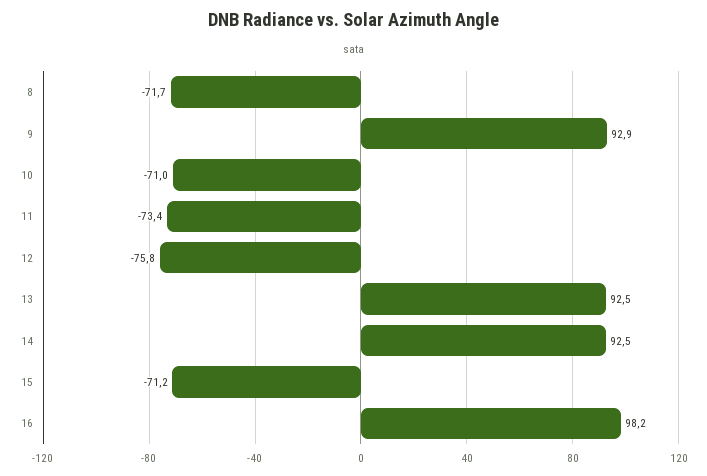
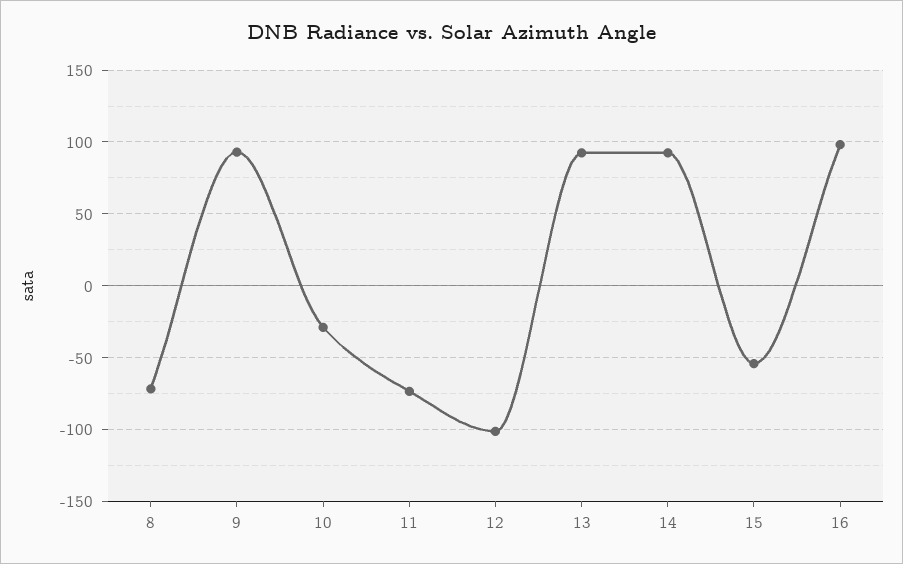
  {
    "8": -71.7,
    "9": 92.9,
-   "10": -71,
+   "10": -30,
    "11": -73.4,
-   "12": -75.8,
+   "12": -100,
    "13": 92.5,
    "14": 92.5,
-   "15": -71.2,
+   "15": -55,
    "16": 98.2
  }

